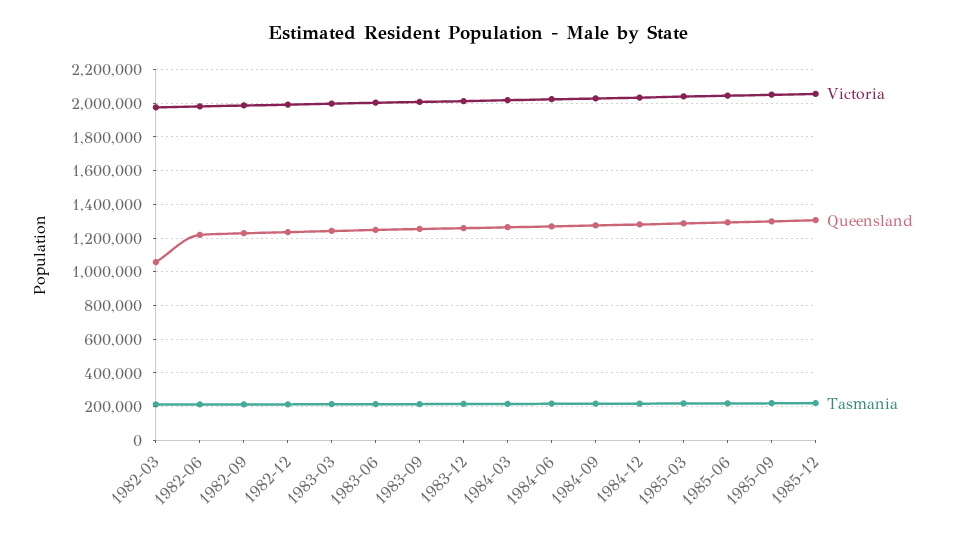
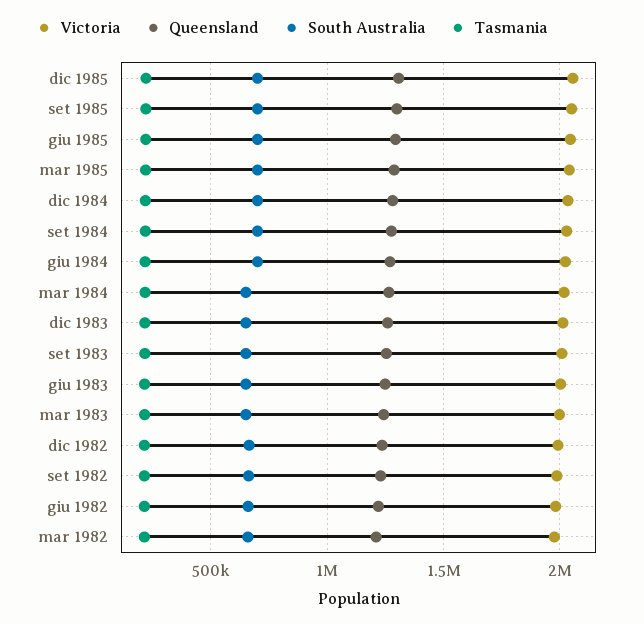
  {
    "Victoria": {
      "1982-03": 2000000,
      "1982-06": 2000000,
      "1982-09": 2000000,
      "1982-12": 2000000,
      "1983-03": 2000000,
      "1983-06": 2000000,
      "1983-09": 2000000,
      "1983-12": 2000000,
      "1984-03": 2000000,
      "1984-06": 2000000,
      "1984-09": 2050000,
      "1984-12": 2050000,
      "1985-03": 2050000,
      "1985-06": 2050000,
      "1985-09": 2050000,
      "1985-12": 2050000
    },
    "Queensland": {
-     "1982-03": 1050000,
+     "1982-03": 1200000,
      "1982-06": 1200000,
      "1982-09": 1250000,
      "1982-12": 1250000,
      "1983-03": 1250000,
      "1983-06": 1250000,
      "1983-09": 1250000,
      "1983-12": 1250000,
      "1984-03": 1250000,
      "1984-06": 1250000,
      "1984-09": 1300000,
      "1984-12": 1300000,
      "1985-03": 1300000,
      "1985-06": 1300000,
      "1985-09": 1300000,
      "1985-12": 1300000
    },
    "Tasmania": {
      "1982-03": 200000,
      "1982-06": 200000,
      "1982-09": 200000,
      "1982-12": 200000,
      "1983-03": 200000,
      "1983-06": 200000,
      "1983-09": 200000,
      "1983-12": 200000,
      "1984-03": 200000,
      "1984-06": 200000,
      "1984-09": 200000,
      "1984-12": 200000,
      "1985-03": 200000,
      "1985-06": 200000,
      "1985-09": 200000,
      "1985-12": 200000
-   }
+   },
+   "South Australia": {
+     "1985-12": 700000,
+     "1985-09": 700000,
+     "1985-06": 700000,
+     "1985-03": 700000,
+     "1984-12": 700000,
+     "1984-09": 700000,
+     "1984-06": 700000,
+     "1984-03": 650000,
+     "1983-12": 650000,
+     "1983-09": 650000,
+     "1983-06": 650000,
+     "1983-03": 650000,
+     "1982-12": 650000,
+     "1982-09": 650000,
+     "1982-06": 650000,
+     "1982-03": 650000
+   }
  }

